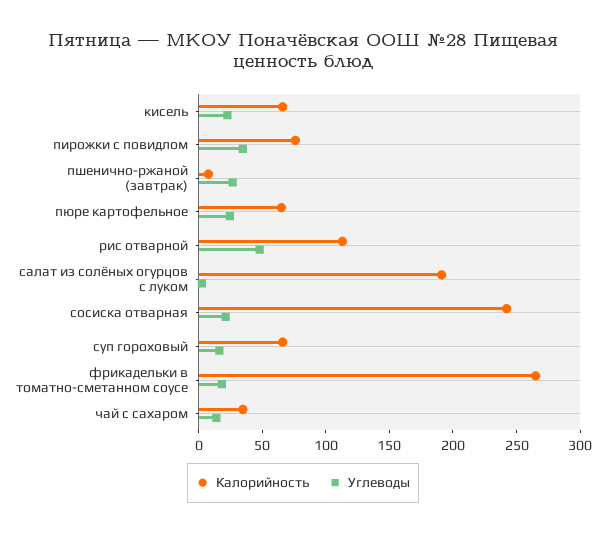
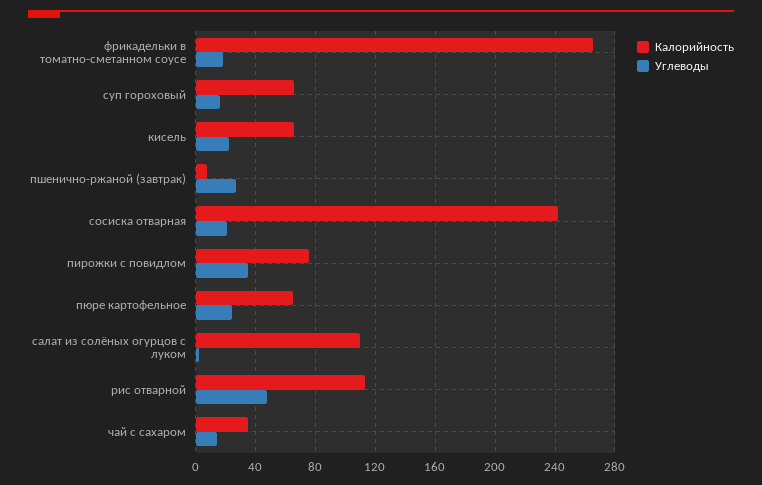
  {
    "Калорийность": {
      "кисель": 65,
      "пирожки с повидлом": 75,
      "пшенично-ржаной (завтрак)": 10,
      "пюре картофельное": 65,
      "рис отварной": 115,
-     "салат из солёных огурцов с луком": 190,
+     "салат из солёных огурцов с луком": 110,
      "сосиска отварная": 240,
      "суп гороховый": 65,
      "фрикадельки в томатно-сметанном соусе": 265,
      "чай с сахаром": 35
    },
    "Углеводы": {
      "кисель": 25,
      "пирожки с повидлом": 35,
      "пшенично-ржаной (завтрак)": 25,
      "пюре картофельное": 25,
      "рис отварной": 50,
      "салат из солёных огурцов с луком": 5,
      "сосиска отварная": 20,
      "суп гороховый": 15,
      "фрикадельки в томатно-сметанном соусе": 20,
      "чай с сахаром": 15
    }
  }

